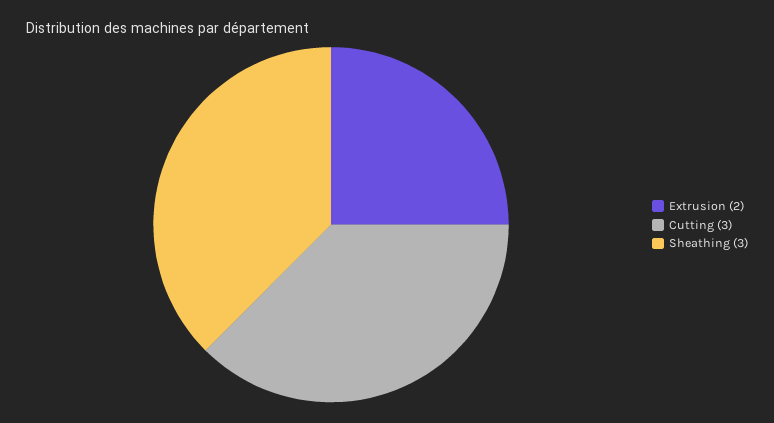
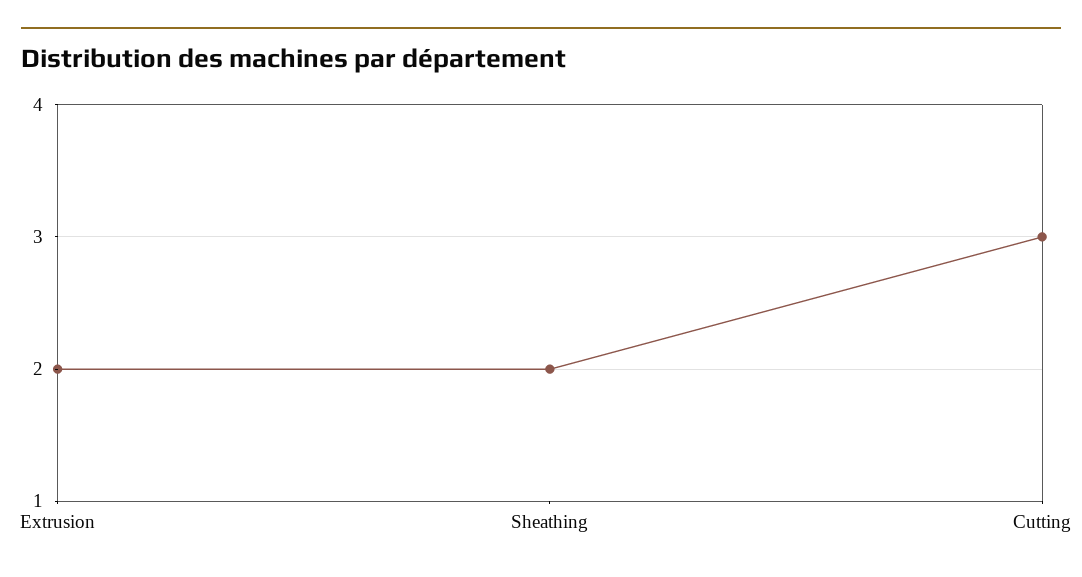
  {
    "Extrusion": 2,
    "Cutting": 3,
-   "Sheathing": 3
+   "Sheathing": 2
  }

